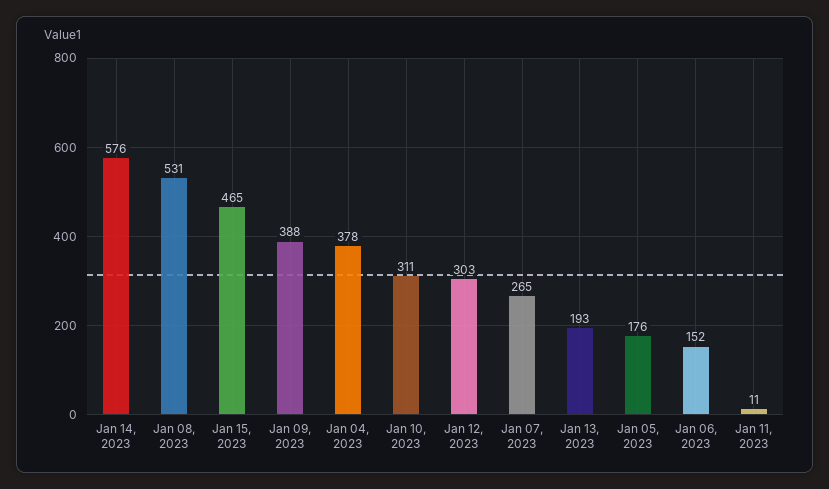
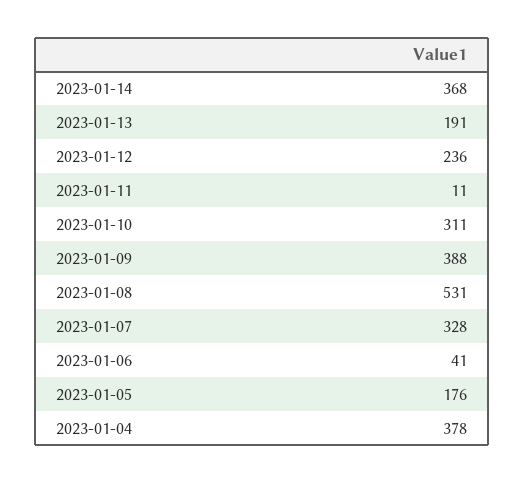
  {
-   "Jan 14, 2023": 576,
+   "Jan 14, 2023": 368,
    "Jan 08, 2023": 531,
-   "Jan 15, 2023": 465,
    "Jan 09, 2023": 388,
    "Jan 04, 2023": 378,
    "Jan 10, 2023": 311,
-   "Jan 12, 2023": 303,
+   "Jan 12, 2023": 236,
-   "Jan 07, 2023": 265,
+   "Jan 07, 2023": 328,
-   "Jan 13, 2023": 193,
+   "Jan 13, 2023": 191,
    "Jan 05, 2023": 176,
-   "Jan 06, 2023": 152,
+   "Jan 06, 2023": 41,
    "Jan 11, 2023": 11
  }

